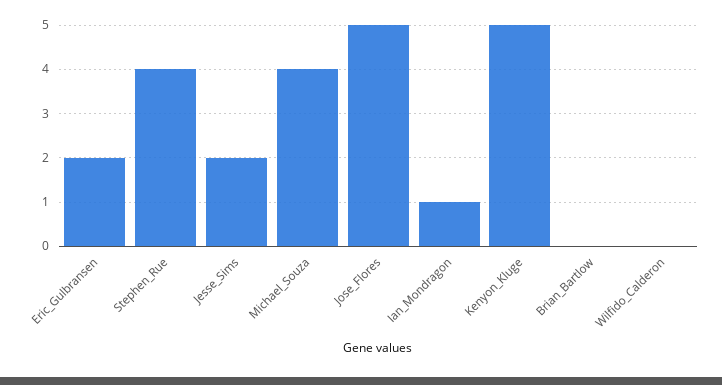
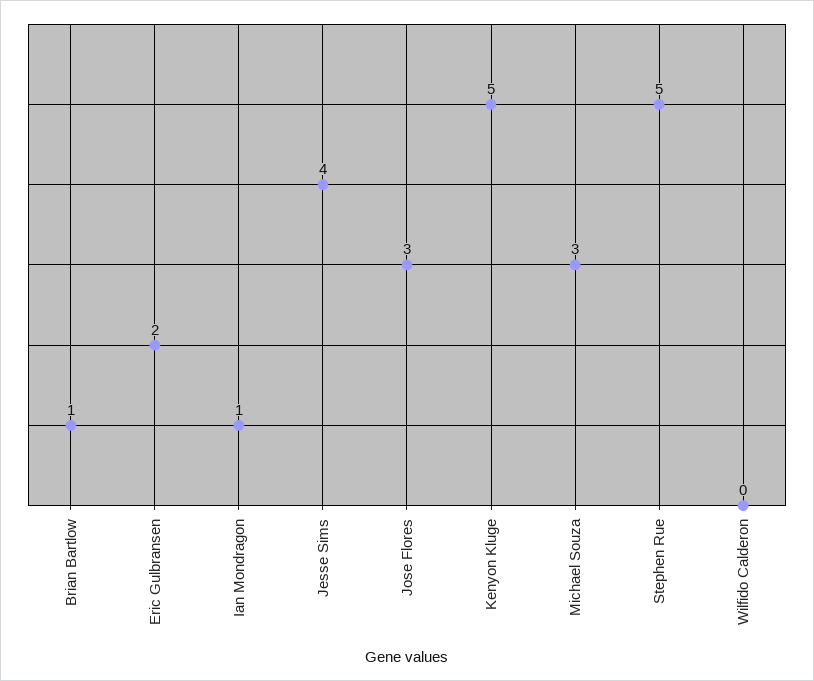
  {
    "Eric_Gulbransen": 2,
-   "Stephen_Rue": 4,
+   "Stephen_Rue": 5,
-   "Jesse_Sims": 2,
+   "Jesse_Sims": 4,
-   "Michael_Souza": 4,
+   "Michael_Souza": 3,
-   "Jose_Flores": 5,
+   "Jose_Flores": 3,
    "Ian_Mondragon": 1,
    "Kenyon_Kluge": 5,
-   "Brian_Bartlow": 0,
+   "Brian_Bartlow": 1,
    "Wilfido_Calderon": 0
  }

